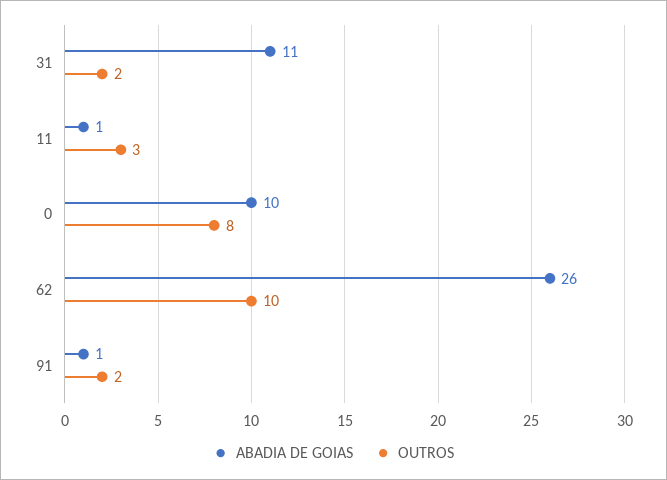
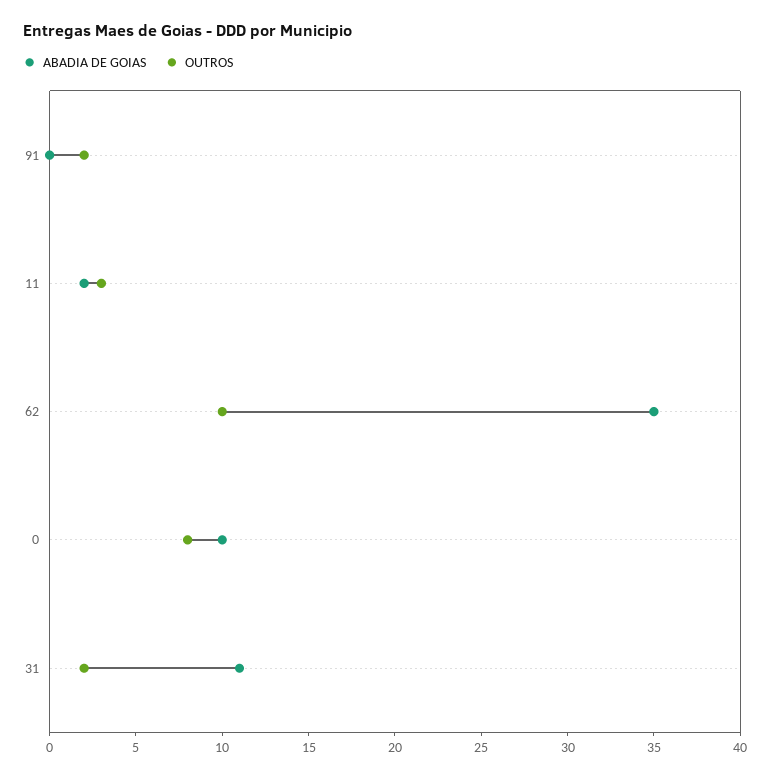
  {
    "ABADIA DE GOIAS": {
      "31": 11,
-     "11": 1,
+     "11": 2,
      "0": 10,
-     "62": 26,
+     "62": 35,
-     "91": 1
+     "91": 0
    },
    "OUTROS": {
      "31": 2,
      "11": 3,
      "0": 8,
      "62": 10,
      "91": 2
    }
  }

